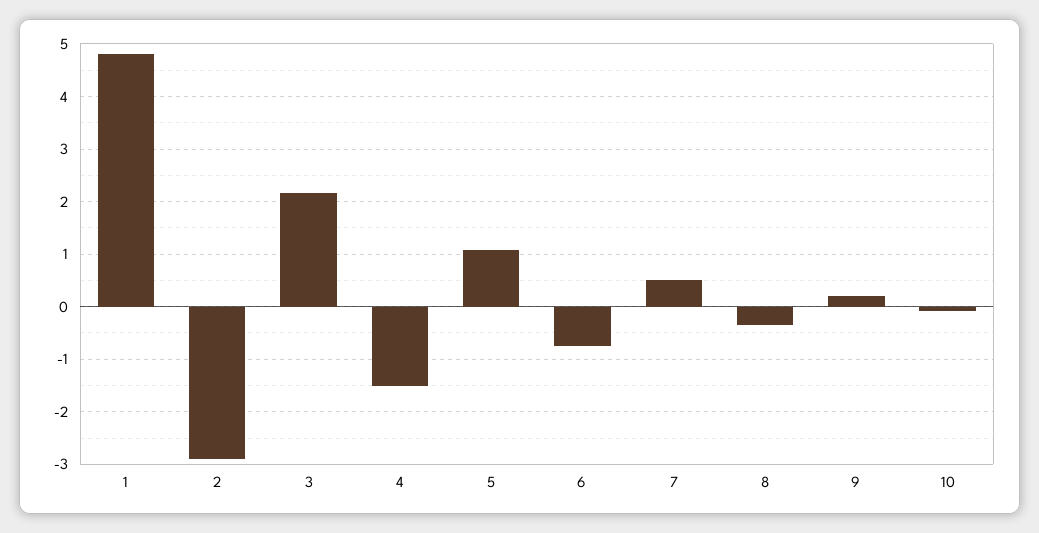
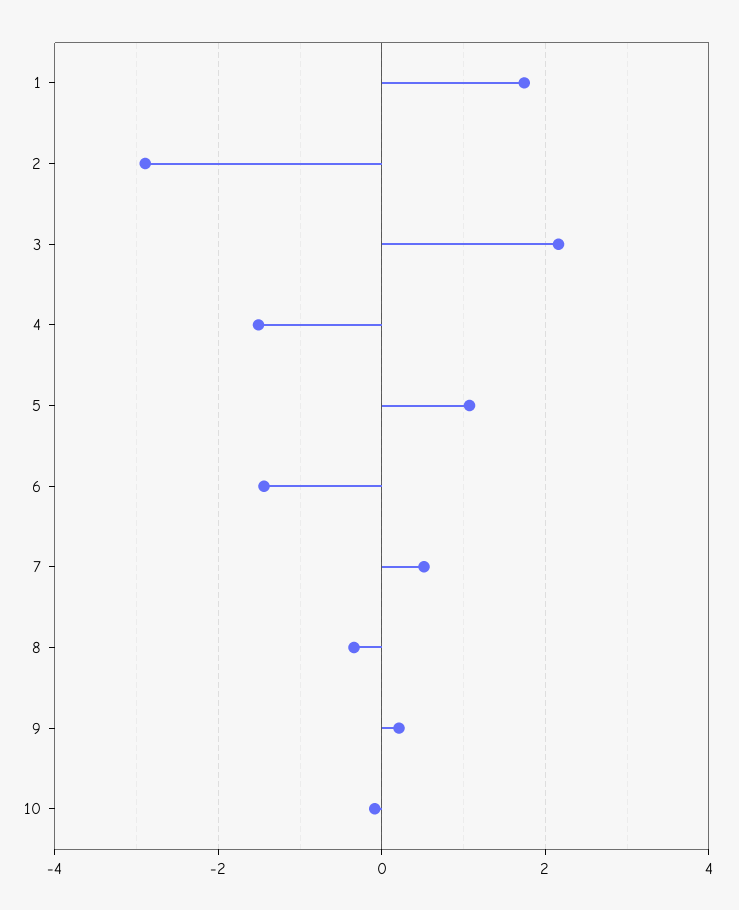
  {
-   "1": 4.8,
+   "1": 1.8,
    "2": -2.8,
    "3": 2.2,
    "4": -1.6,
    "5": 1,
-   "6": -0.8,
+   "6": -1.4,
    "7": 0.6,
    "8": -0.4,
    "9": 0.2,
    "10": 0
  }

